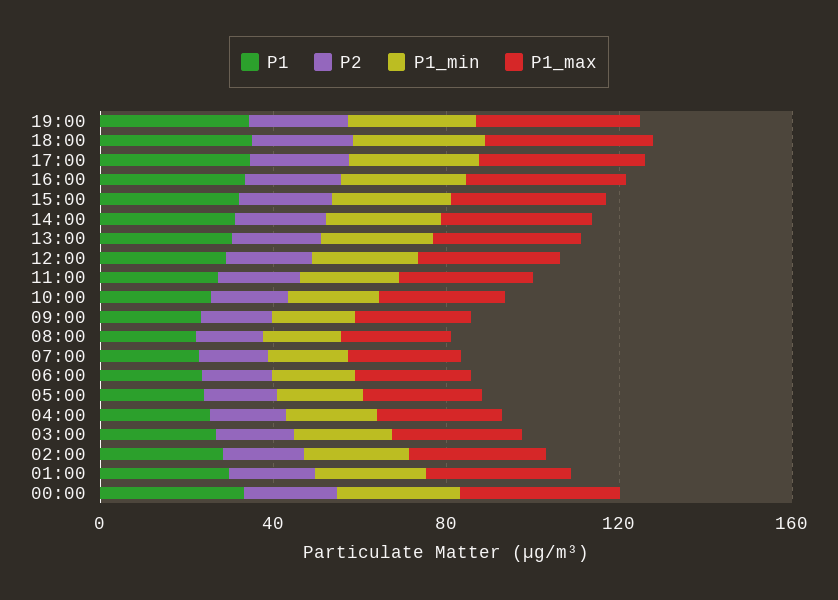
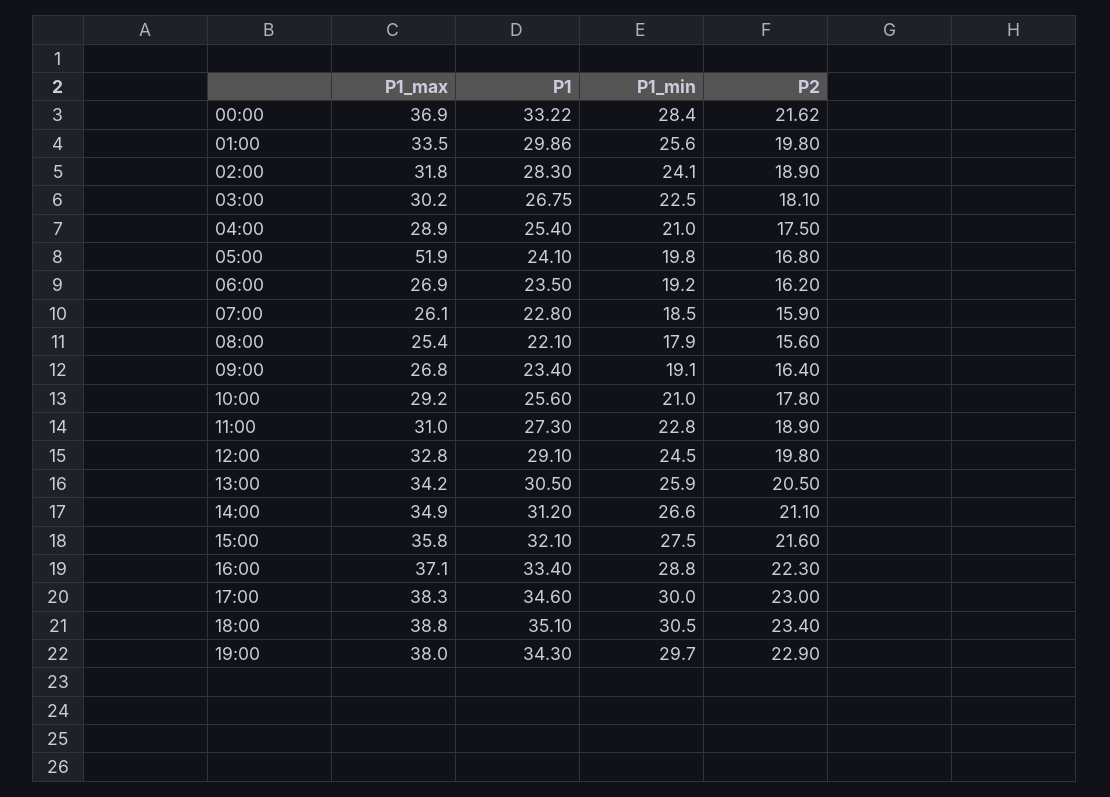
  {
    "P1": {
      "19:00": 34.3,
      "18:00": 35.1,
      "17:00": 34.6,
      "16:00": 33.4,
      "15:00": 32.1,
      "14:00": 31.2,
      "13:00": 30.5,
      "12:00": 29.1,
      "11:00": 27.3,
      "10:00": 25.6,
      "09:00": 23.4,
      "08:00": 22.1,
      "07:00": 22.8,
      "06:00": 23.5,
      "05:00": 24.1,
      "04:00": 25.4,
      "03:00": 26.75,
      "02:00": 28.3,
      "01:00": 29.86,
      "00:00": 33.22
    },
    "P2": {
      "19:00": 22.9,
      "18:00": 23.4,
      "17:00": 23,
      "16:00": 22.3,
      "15:00": 21.6,
      "14:00": 21.1,
      "13:00": 20.5,
      "12:00": 19.8,
      "11:00": 18.9,
      "10:00": 17.8,
      "09:00": 16.4,
      "08:00": 15.6,
      "07:00": 15.9,
      "06:00": 16.2,
      "05:00": 16.8,
      "04:00": 17.5,
      "03:00": 18.1,
      "02:00": 18.9,
      "01:00": 19.8,
      "00:00": 21.62
    },
    "P1_min": {
      "19:00": 29.7,
      "18:00": 30.5,
      "17:00": 30,
      "16:00": 28.8,
      "15:00": 27.5,
      "14:00": 26.6,
      "13:00": 25.9,
      "12:00": 24.5,
      "11:00": 22.8,
      "10:00": 21,
      "09:00": 19.1,
      "08:00": 17.9,
      "07:00": 18.5,
      "06:00": 19.2,
      "05:00": 19.8,
      "04:00": 21,
      "03:00": 22.5,
      "02:00": 24.1,
      "01:00": 25.6,
      "00:00": 28.4
    },
    "P1_max": {
      "19:00": 38,
      "18:00": 38.8,
      "17:00": 38.3,
      "16:00": 37.1,
      "15:00": 35.8,
      "14:00": 34.9,
      "13:00": 34.2,
      "12:00": 32.8,
      "11:00": 31,
      "10:00": 29.2,
      "09:00": 26.8,
      "08:00": 25.4,
      "07:00": 26.1,
      "06:00": 26.9,
-     "05:00": 30,
+     "05:00": 51.9,
      "04:00": 28.9,
      "03:00": 30.2,
      "02:00": 31.8,
      "01:00": 33.5,
      "00:00": 36.9
    }
  }

